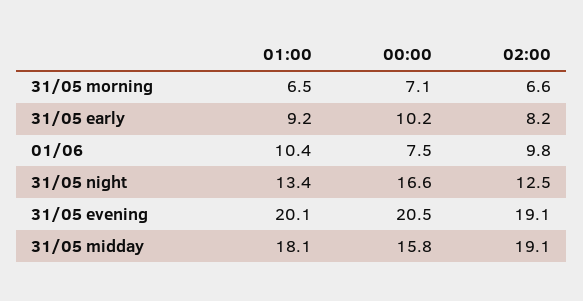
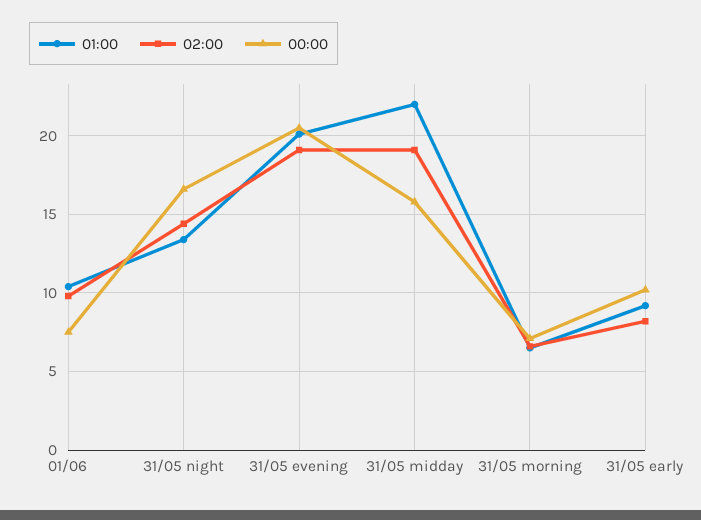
  {
    "01:00": {
      "31/05 morning": 6.5,
      "31/05 early": 9.2,
      "01/06": 10.4,
      "31/05 night": 13.4,
      "31/05 evening": 20.1,
-     "31/05 midday": 18.1
+     "31/05 midday": 22
    },
    "00:00": {
      "31/05 morning": 7.1,
      "31/05 early": 10.2,
      "01/06": 7.5,
      "31/05 night": 16.6,
      "31/05 evening": 20.5,
      "31/05 midday": 15.8
    },
    "02:00": {
      "31/05 morning": 6.6,
      "31/05 early": 8.2,
      "01/06": 9.8,
-     "31/05 night": 12.5,
+     "31/05 night": 14.5,
      "31/05 evening": 19.1,
      "31/05 midday": 19.1
    }
  }

